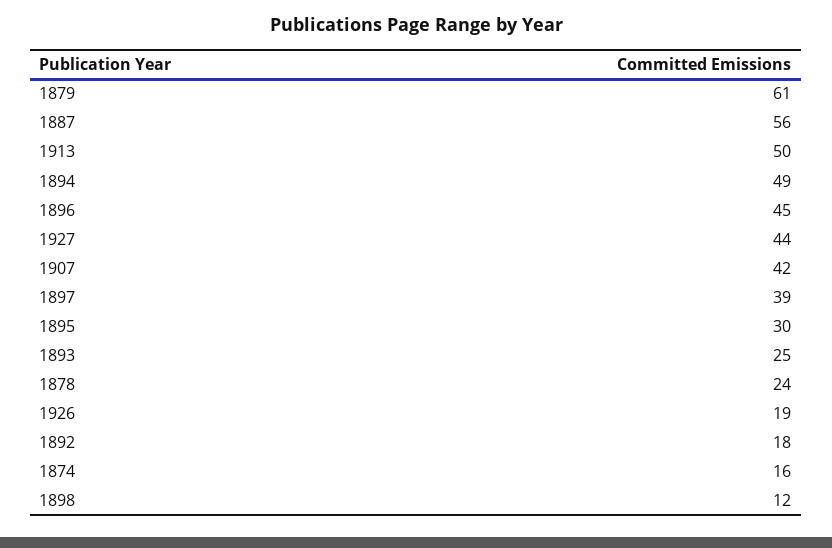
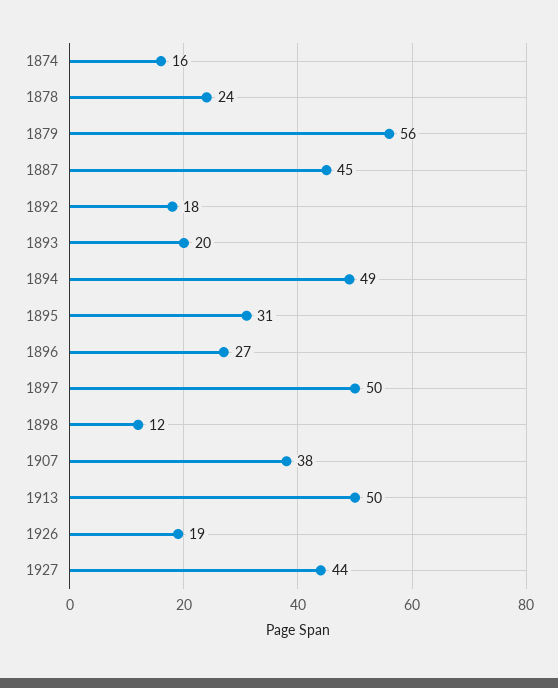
  {
-   "1879": 61,
+   "1879": 56,
-   "1887": 56,
+   "1887": 45,
    "1913": 50,
    "1894": 49,
-   "1896": 45,
+   "1896": 27,
    "1927": 44,
-   "1907": 42,
+   "1907": 38,
-   "1897": 39,
+   "1897": 50,
-   "1895": 30,
+   "1895": 31,
-   "1893": 25,
+   "1893": 20,
    "1878": 24,
    "1926": 19,
    "1892": 18,
    "1874": 16,
    "1898": 12
  }

